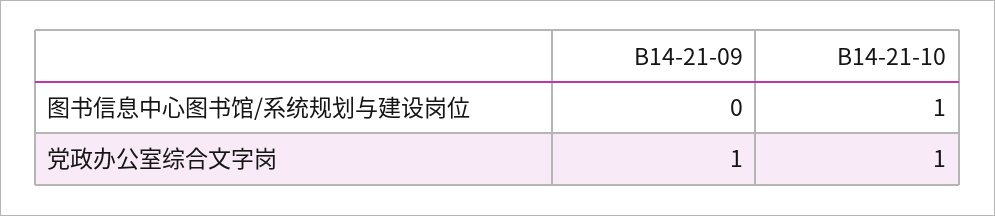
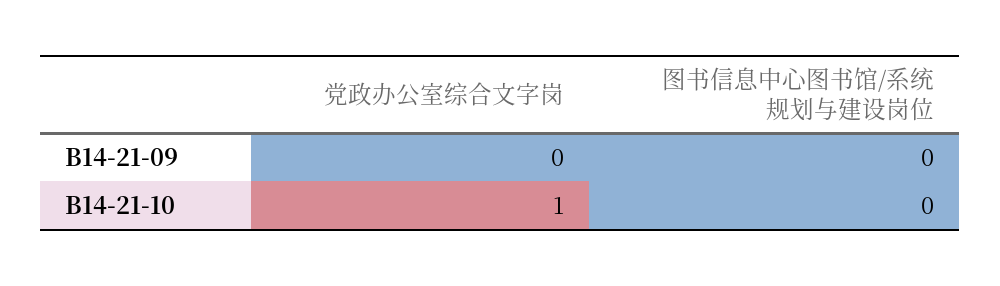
  {
    "B14-21-09": {
      "图书信息中心图书馆/系统规划与建设岗位": 0,
-     "党政办公室综合文字岗": 1
+     "党政办公室综合文字岗": 0
    },
    "B14-21-10": {
-     "图书信息中心图书馆/系统规划与建设岗位": 1,
+     "图书信息中心图书馆/系统规划与建设岗位": 0,
      "党政办公室综合文字岗": 1
    }
  }

